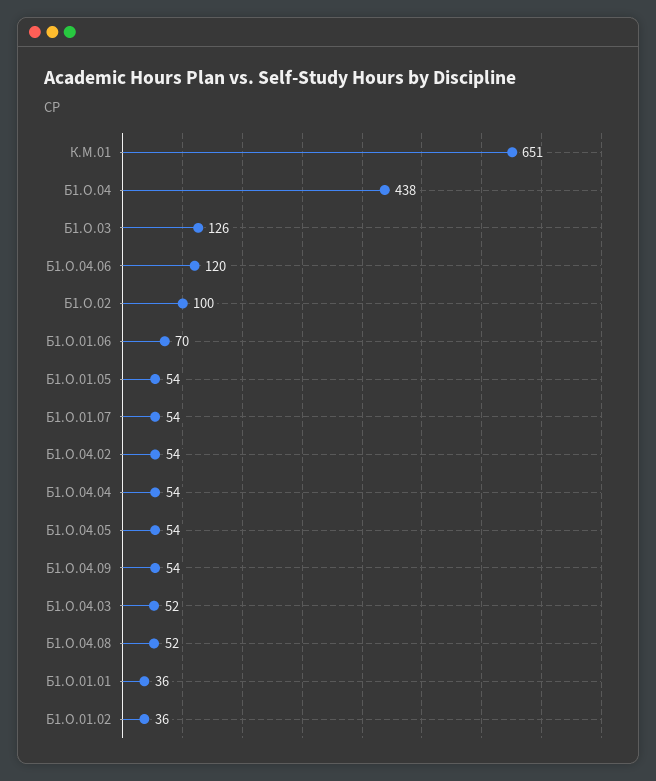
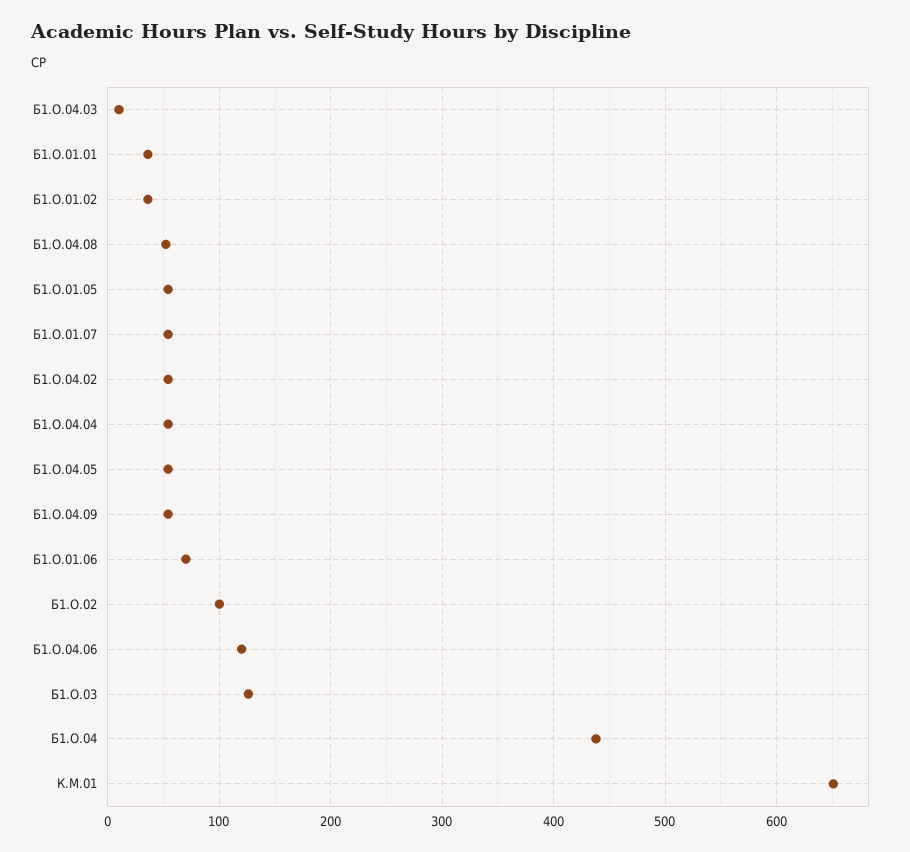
  {
    "К.М.01": 651,
    "Б1.О.04": 438,
    "Б1.О.03": 126,
    "Б1.О.04.06": 120,
    "Б1.О.02": 100,
    "Б1.О.01.06": 70,
    "Б1.О.01.05": 54,
    "Б1.О.01.07": 54,
    "Б1.О.04.02": 54,
    "Б1.О.04.04": 54,
    "Б1.О.04.05": 54,
    "Б1.О.04.09": 54,
-   "Б1.О.04.03": 52,
+   "Б1.О.04.03": 10,
    "Б1.О.04.08": 52,
    "Б1.О.01.01": 36,
    "Б1.О.01.02": 36
  }

